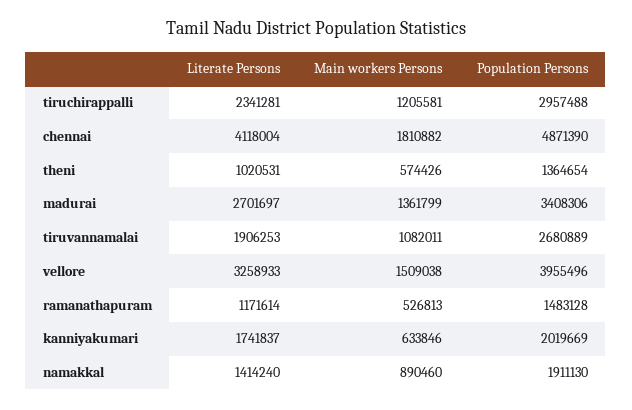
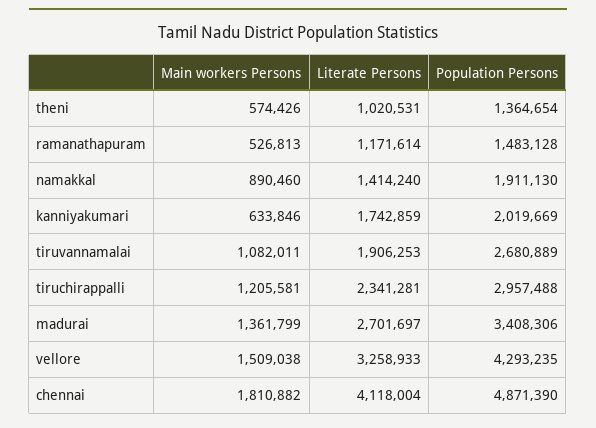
  {
    "Literate Persons": {
      "tiruchirappalli": 2341281,
      "chennai": 4118004,
      "theni": 1020531,
      "madurai": 2701697,
      "tiruvannamalai": 1906253,
      "vellore": 3258933,
      "ramanathapuram": 1171614,
-     "kanniyakumari": 1741837,
+     "kanniyakumari": 1742859,
      "namakkal": 1414240
    },
    "Main workers Persons": {
      "tiruchirappalli": 1205581,
      "chennai": 1810882,
      "theni": 574426,
      "madurai": 1361799,
      "tiruvannamalai": 1082011,
      "vellore": 1509038,
      "ramanathapuram": 526813,
      "kanniyakumari": 633846,
      "namakkal": 890460
    },
    "Population Persons": {
      "tiruchirappalli": 2957488,
      "chennai": 4871390,
      "theni": 1364654,
      "madurai": 3408306,
      "tiruvannamalai": 2680889,
-     "vellore": 3955496,
+     "vellore": 4293235,
      "ramanathapuram": 1483128,
      "kanniyakumari": 2019669,
      "namakkal": 1911130
    }
  }

